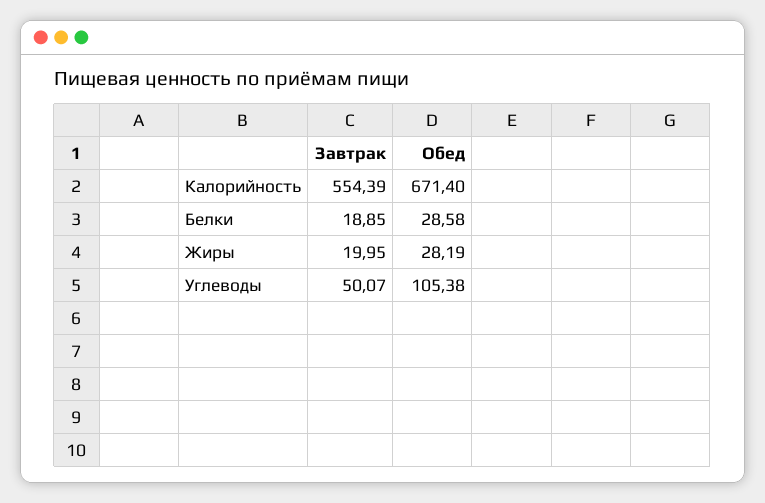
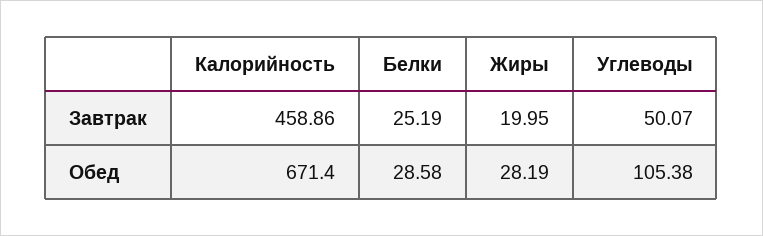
  {
    "Завтрак": {
-     "Калорийность": 554.39,
+     "Калорийность": 458.86,
-     "Белки": 18.85,
+     "Белки": 25.19,
      "Жиры": 19.95,
      "Углеводы": 50.07
    },
    "Обед": {
      "Калорийность": 671.4,
      "Белки": 28.58,
      "Жиры": 28.19,
      "Углеводы": 105.38
    }
  }

